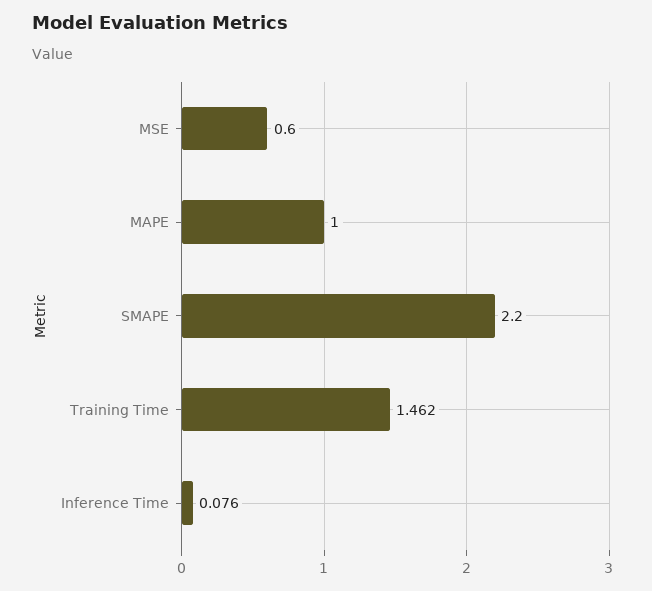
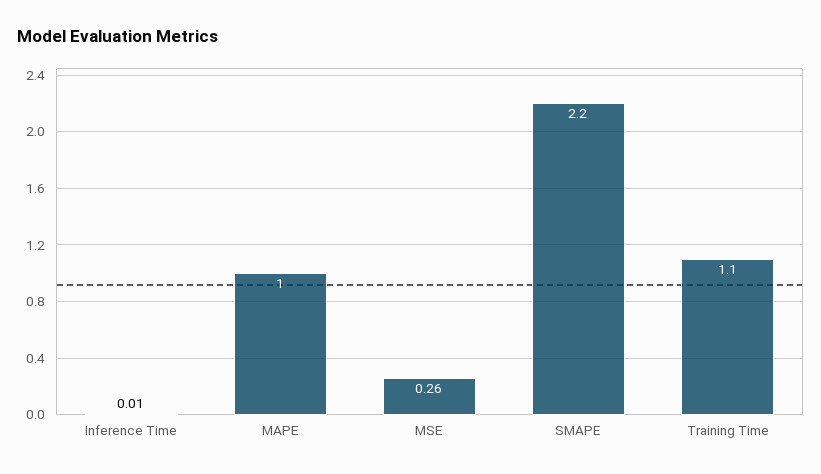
  {
-   "MSE": 0.6,
+   "MSE": 0.26,
    "MAPE": 1,
    "SMAPE": 2.2,
-   "Training Time": 1.462,
+   "Training Time": 1.1,
-   "Inference Time": 0.076
+   "Inference Time": 0.01
  }

